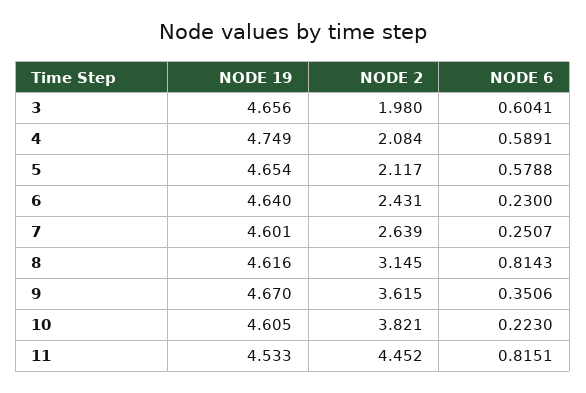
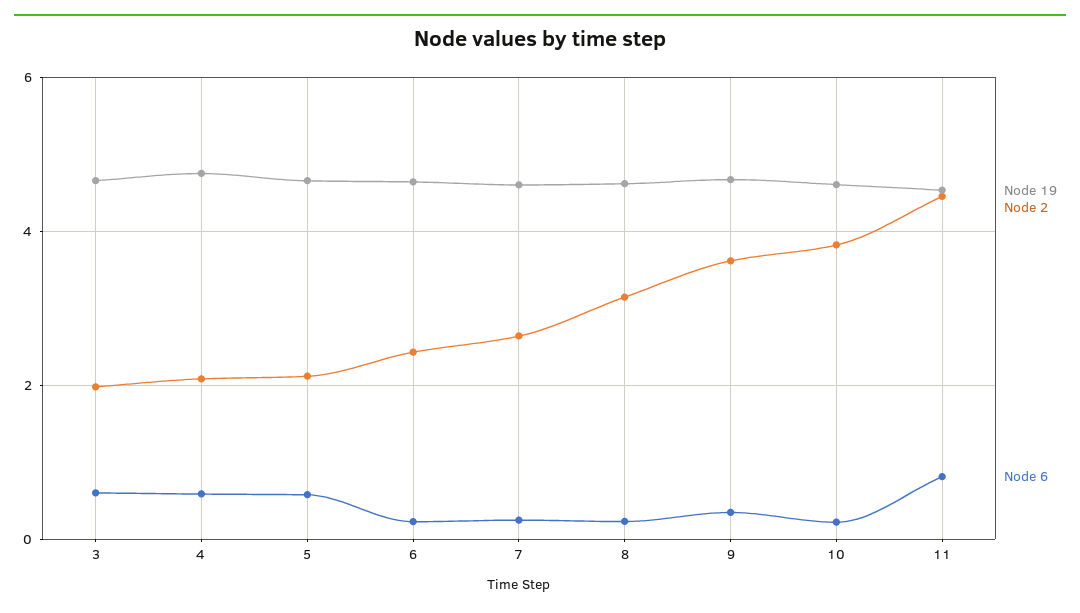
  {
    "NODE 19": {
      "3": 4.656,
      "4": 4.749,
      "5": 4.654,
      "6": 4.64,
      "7": 4.601,
      "8": 4.616,
      "9": 4.67,
      "10": 4.605,
      "11": 4.533
    },
    "NODE 2": {
      "3": 1.98,
      "4": 2.084,
      "5": 2.117,
      "6": 2.431,
      "7": 2.639,
      "8": 3.145,
      "9": 3.615,
      "10": 3.821,
      "11": 4.452
    },
    "NODE 6": {
      "3": 0.6041,
      "4": 0.5891,
      "5": 0.5788,
      "6": 0.23,
      "7": 0.2507,
-     "8": 0.8143,
+     "8": 0.2,
      "9": 0.3506,
      "10": 0.223,
      "11": 0.8151
    }
  }

